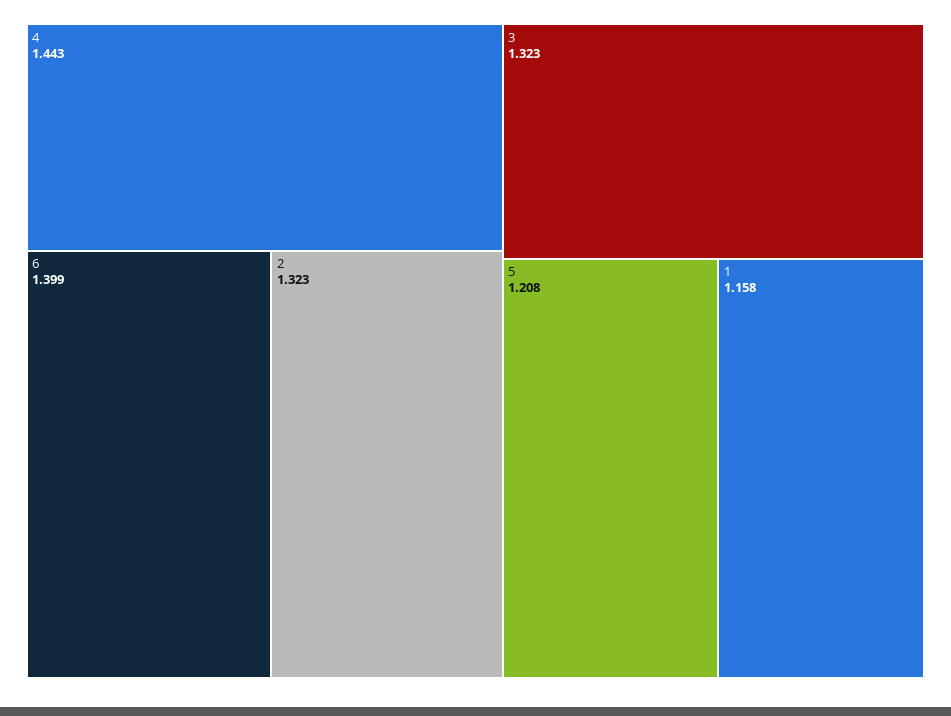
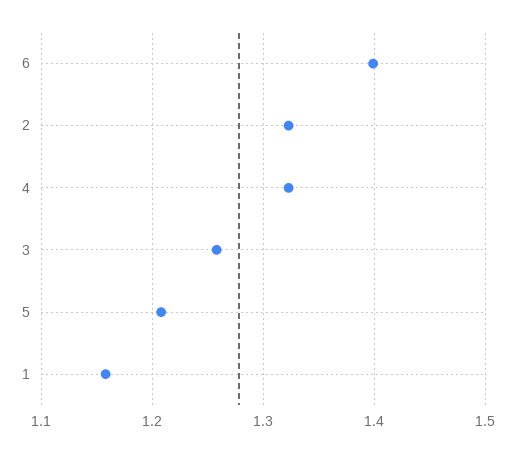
  {
-   "4": 1.443,
+   "4": 1.32,
    "6": 1.399,
    "2": 1.323,
-   "3": 1.323,
+   "3": 1.26,
    "5": 1.208,
    "1": 1.158
  }

